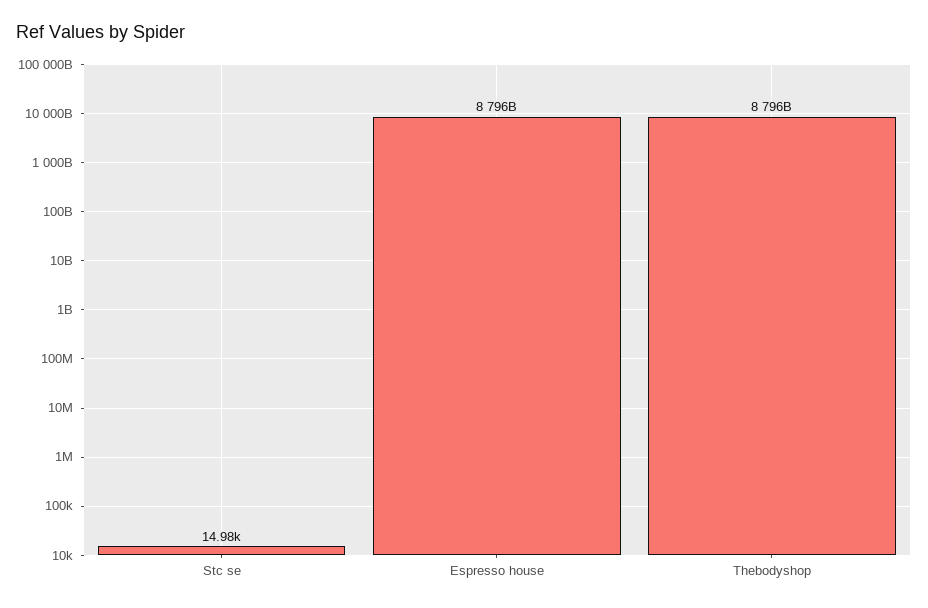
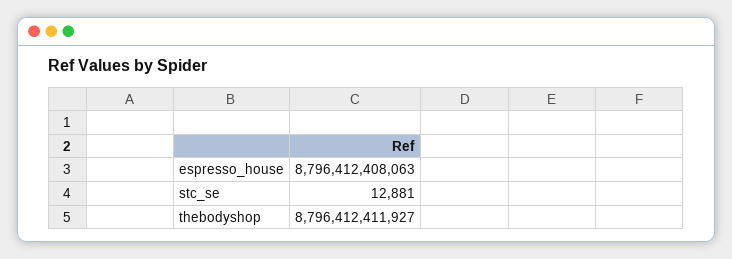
  {
-   "Stc se": 14980,
+   "Stc se": 12881,
    "Espresso house": 8796412408063,
    "Thebodyshop": 8796412411927
  }

